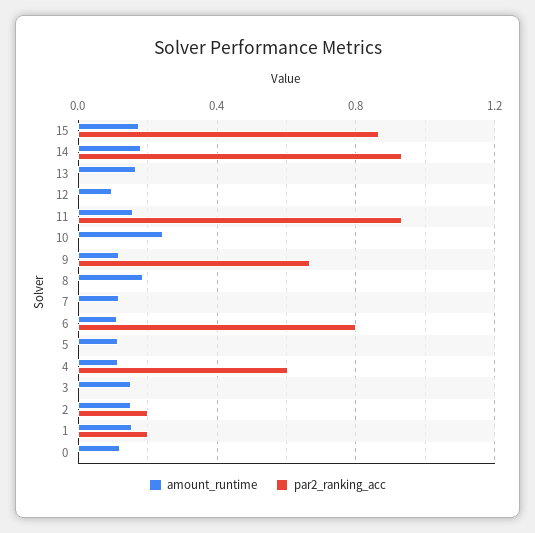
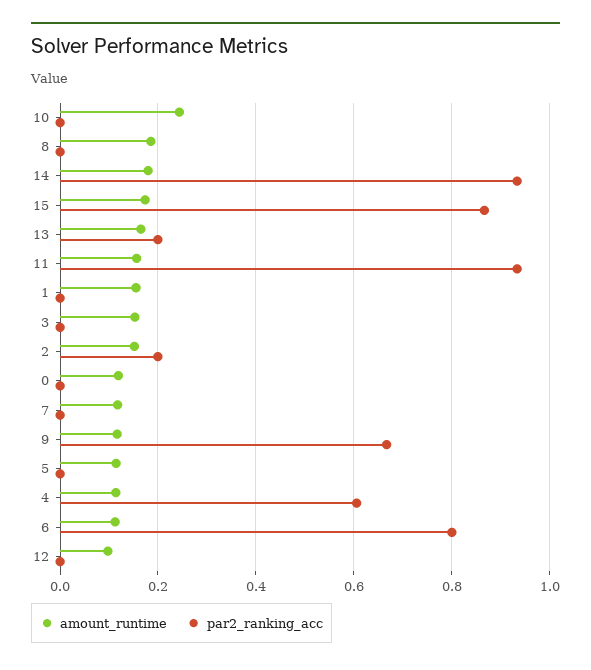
  {
    "amount_runtime": {
      "15": 0.18,
      "14": 0.18,
      "13": 0.16,
      "12": 0.1,
      "11": 0.16,
      "10": 0.24,
      "9": 0.12,
      "8": 0.18,
      "7": 0.12,
      "6": 0.12,
      "5": 0.12,
      "4": 0.12,
      "3": 0.16,
      "2": 0.16,
      "1": 0.16,
      "0": 0.12
    },
    "par2_ranking_acc": {
      "15": 0.86,
      "14": 0.94,
-     "13": 0,
+     "13": 0.2,
      "12": 0,
      "11": 0.94,
      "10": 0,
      "9": 0.66,
      "8": 0,
      "7": 0,
      "6": 0.8,
      "5": 0,
      "4": 0.6,
      "3": 0,
      "2": 0.2,
-     "1": 0.2,
+     "1": 0,
      "0": 0
    }
  }

